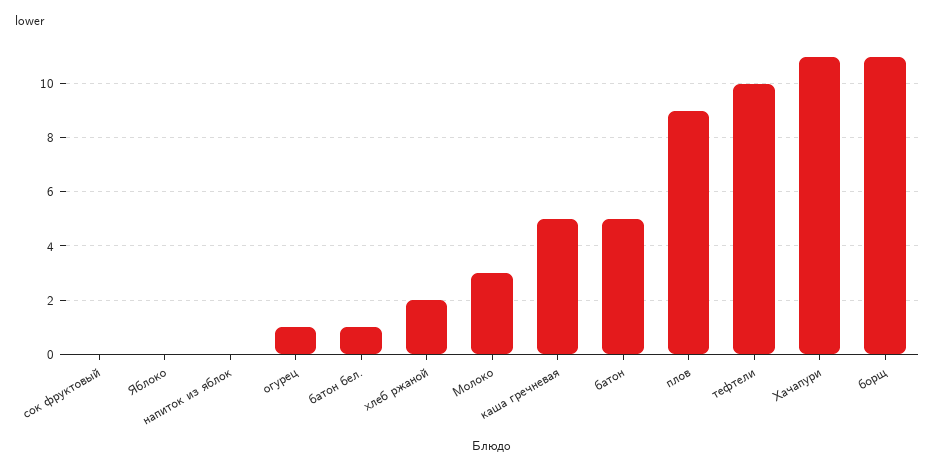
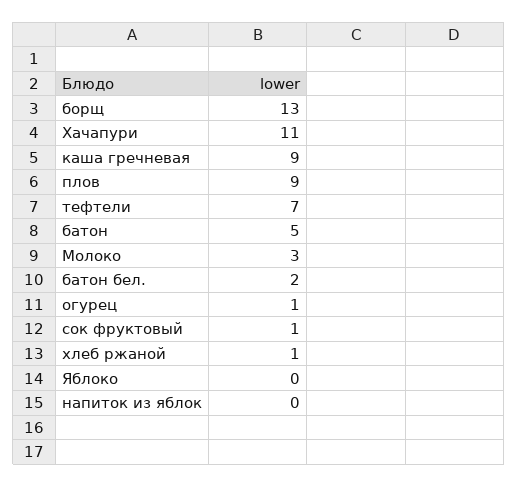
  {
-   "сок фруктовый": 0,
+   "сок фруктовый": 1,
    "Яблоко": 0,
    "напиток из яблок": 0,
    "огурец": 1,
-   "батон бел.": 1,
+   "батон бел.": 2,
-   "хлеб ржаной": 2,
+   "хлеб ржаной": 1,
    "Молоко": 3,
-   "каша гречневая": 5,
+   "каша гречневая": 9,
    "батон": 5,
    "плов": 9,
-   "тефтели": 10,
+   "тефтели": 7,
    "Хачапури": 11,
-   "борщ": 11
+   "борщ": 13
  }

